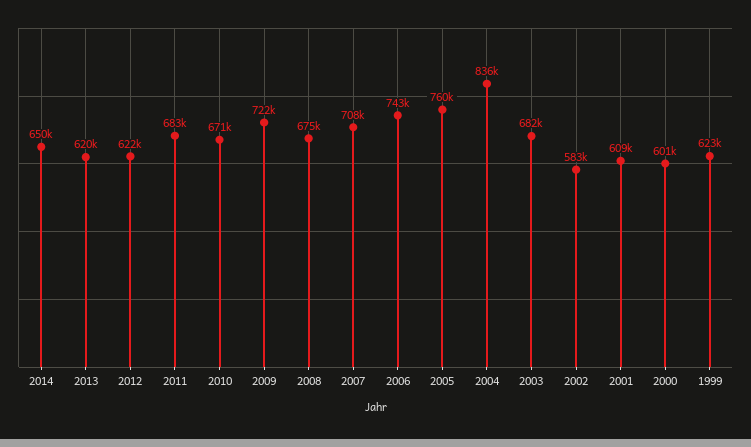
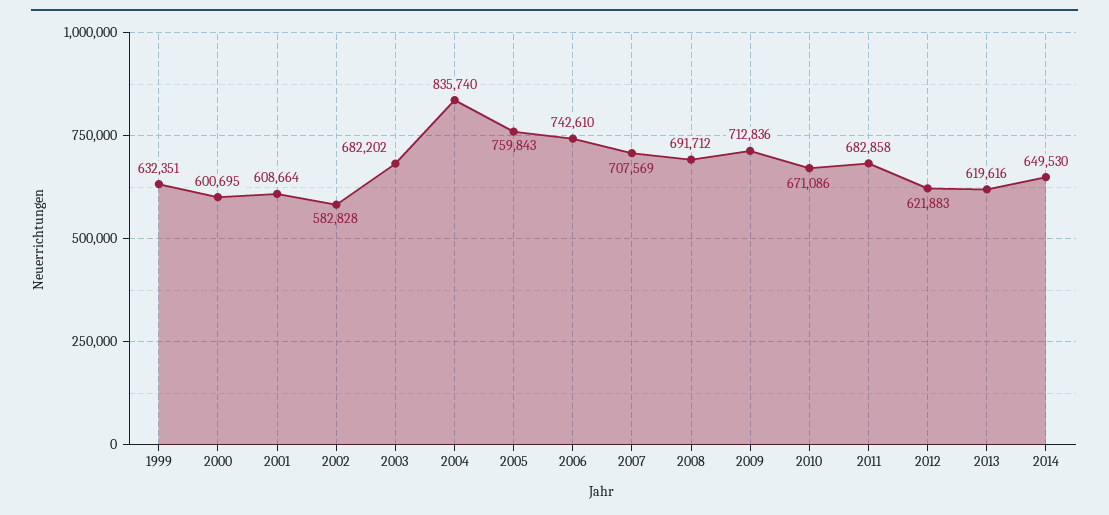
  {
    "2014": 649530,
    "2013": 619616,
    "2012": 621883,
    "2011": 682858,
    "2010": 671086,
-   "2009": 722000,
+   "2009": 712836,
-   "2008": 675000,
+   "2008": 691712,
    "2007": 707569,
    "2006": 742610,
    "2005": 759843,
    "2004": 835740,
    "2003": 682202,
    "2002": 582828,
    "2001": 608664,
    "2000": 600695,
-   "1999": 623000
+   "1999": 632351
  }

